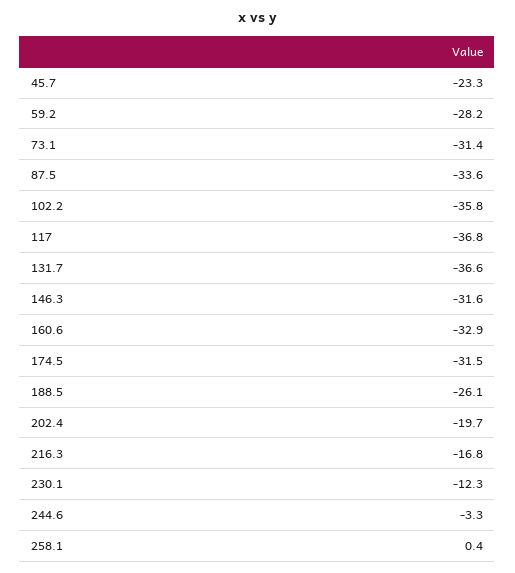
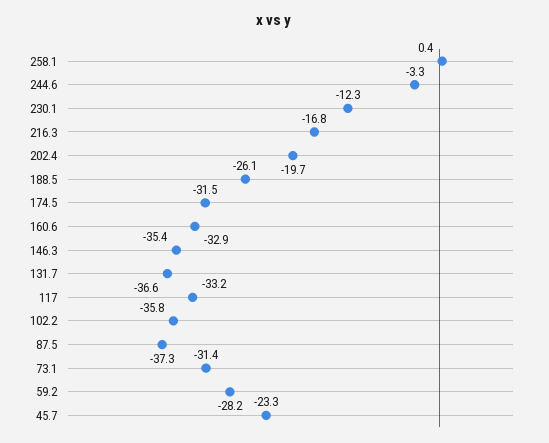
  {
    "45.7": -23.3,
    "59.2": -28.2,
    "73.1": -31.4,
-   "87.5": -33.6,
+   "87.5": -37.3,
    "102.2": -35.8,
-   "117": -36.8,
+   "117": -33.2,
    "131.7": -36.6,
-   "146.3": -31.6,
+   "146.3": -35.4,
    "160.6": -32.9,
    "174.5": -31.5,
    "188.5": -26.1,
    "202.4": -19.7,
    "216.3": -16.8,
    "230.1": -12.3,
    "244.6": -3.3,
    "258.1": 0.4
  }

